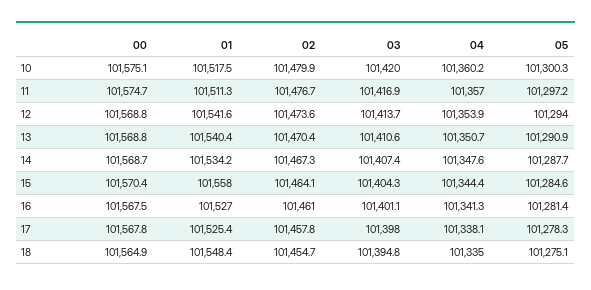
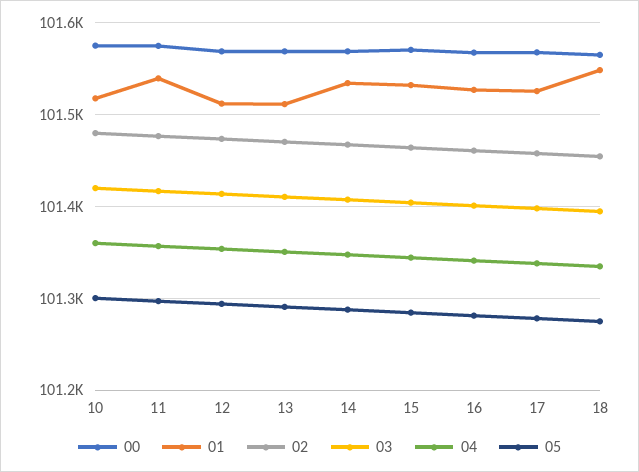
  {
    "00": {
      "10": 101575.1,
      "11": 101574.7,
      "12": 101568.8,
      "13": 101568.8,
      "14": 101568.7,
      "15": 101570.4,
      "16": 101567.5,
      "17": 101567.8,
      "18": 101564.9
    },
    "01": {
      "10": 101517.5,
-     "11": 101511.3,
+     "11": 101540,
-     "12": 101541.6,
+     "12": 101510,
-     "13": 101540.4,
+     "13": 101510,
      "14": 101534.2,
-     "15": 101558,
+     "15": 101530,
      "16": 101527,
      "17": 101525.4,
      "18": 101548.4
    },
    "02": {
      "10": 101479.9,
      "11": 101476.7,
      "12": 101473.6,
      "13": 101470.4,
      "14": 101467.3,
      "15": 101464.1,
      "16": 101461,
      "17": 101457.8,
      "18": 101454.7
    },
    "03": {
      "10": 101420,
      "11": 101416.9,
      "12": 101413.7,
      "13": 101410.6,
      "14": 101407.4,
      "15": 101404.3,
      "16": 101401.1,
      "17": 101398,
      "18": 101394.8
    },
    "04": {
      "10": 101360.2,
      "11": 101357,
      "12": 101353.9,
      "13": 101350.7,
      "14": 101347.6,
      "15": 101344.4,
      "16": 101341.3,
      "17": 101338.1,
      "18": 101335
    },
    "05": {
      "10": 101300.3,
      "11": 101297.2,
      "12": 101294,
      "13": 101290.9,
      "14": 101287.7,
      "15": 101284.6,
      "16": 101281.4,
      "17": 101278.3,
      "18": 101275.1
    }
  }

